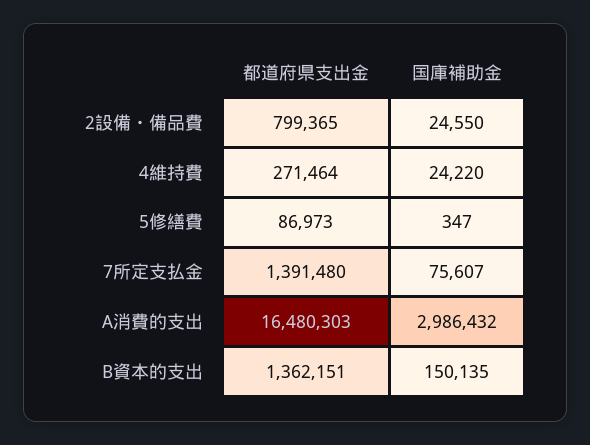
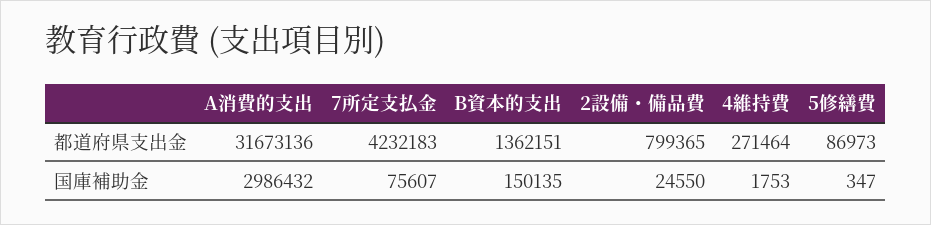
  {
    "都道府県支出金": {
      "2設備・備品費": 799365,
      "4維持費": 271464,
      "5修繕費": 86973,
-     "7所定支払金": 1391480,
+     "7所定支払金": 4232183,
-     "A消費的支出": 16480303,
+     "A消費的支出": 31673136,
      "B資本的支出": 1362151
    },
    "国庫補助金": {
      "2設備・備品費": 24550,
-     "4維持費": 24220,
+     "4維持費": 1753,
      "5修繕費": 347,
      "7所定支払金": 75607,
      "A消費的支出": 2986432,
      "B資本的支出": 150135
    }
  }

